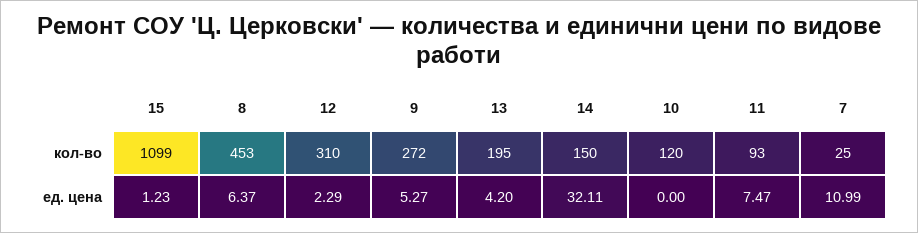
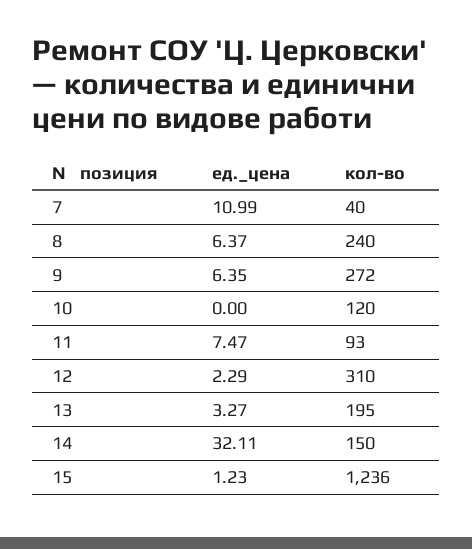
  {
    "15": {
-     "кол-во": 1099,
+     "кол-во": 1236,
      "ед. цена": 1.23
    },
    "8": {
-     "кол-во": 453,
+     "кол-во": 240,
      "ед. цена": 6.37
    },
    "12": {
      "кол-во": 310,
      "ед. цена": 2.29
    },
    "9": {
      "кол-во": 272,
-     "ед. цена": 5.27
+     "ед. цена": 6.35
    },
    "13": {
      "кол-во": 195,
-     "ед. цена": 4.2
+     "ед. цена": 3.27
    },
    "14": {
      "кол-во": 150,
      "ед. цена": 32.11
    },
    "10": {
      "кол-во": 120,
      "ед. цена": 0
    },
    "11": {
      "кол-во": 93,
      "ед. цена": 7.47
    },
    "7": {
-     "кол-во": 25,
+     "кол-во": 40,
      "ед. цена": 10.99
    }
  }

